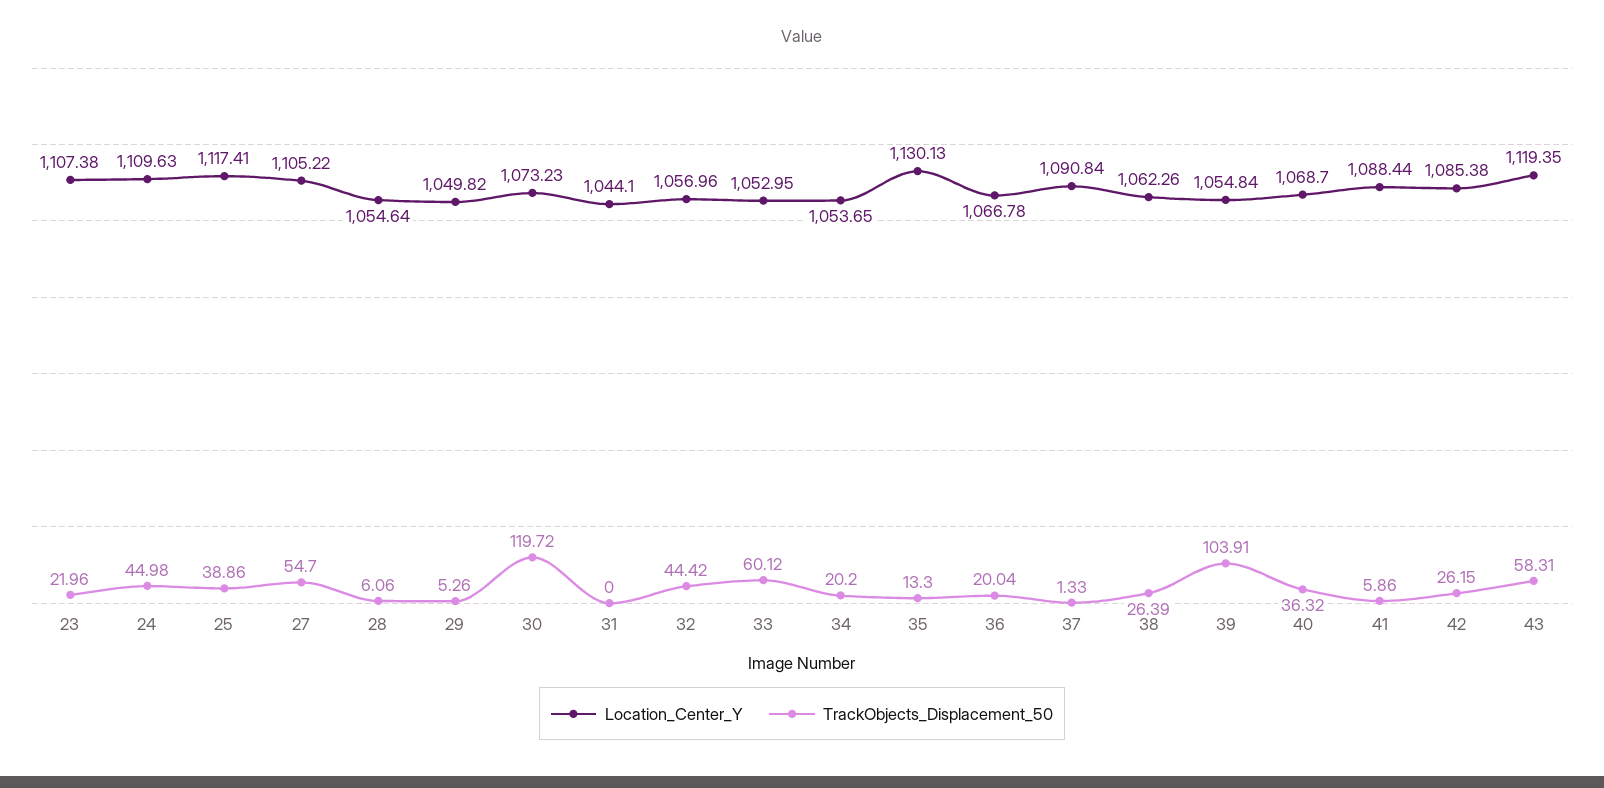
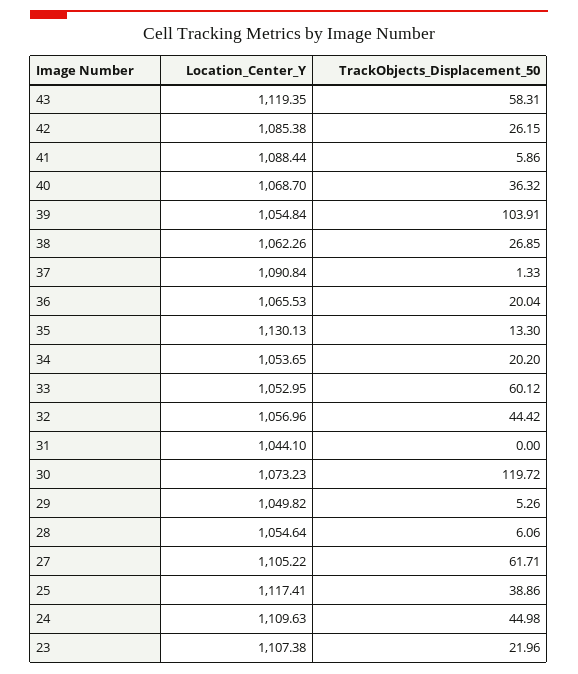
  {
    "Location_Center_Y": {
      "23": 1107.38,
      "24": 1109.63,
      "25": 1117.41,
      "27": 1105.22,
      "28": 1054.64,
      "29": 1049.82,
      "30": 1073.23,
      "31": 1044.1,
      "32": 1056.96,
      "33": 1052.95,
      "34": 1053.65,
      "35": 1130.13,
-     "36": 1066.78,
+     "36": 1065.53,
      "37": 1090.84,
      "38": 1062.26,
      "39": 1054.84,
      "40": 1068.7,
      "41": 1088.44,
      "42": 1085.38,
      "43": 1119.35
    },
    "TrackObjects_Displacement_50": {
      "23": 21.96,
      "24": 44.98,
      "25": 38.86,
-     "27": 54.7,
+     "27": 61.71,
      "28": 6.06,
      "29": 5.26,
      "30": 119.72,
      "31": 0,
      "32": 44.42,
      "33": 60.12,
      "34": 20.2,
      "35": 13.3,
      "36": 20.04,
      "37": 1.33,
-     "38": 26.39,
+     "38": 26.85,
      "39": 103.91,
      "40": 36.32,
      "41": 5.86,
      "42": 26.15,
      "43": 58.31
    }
  }

